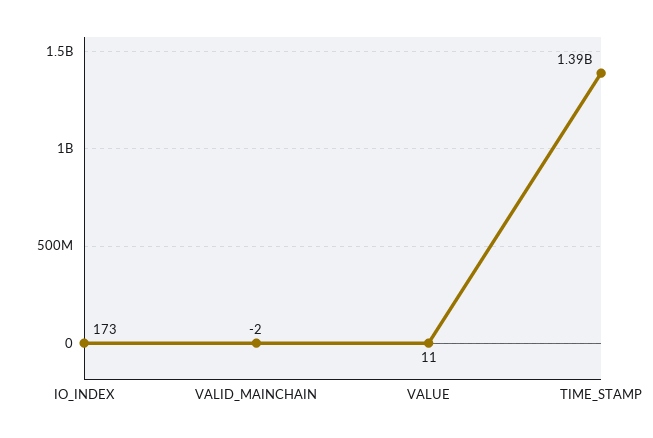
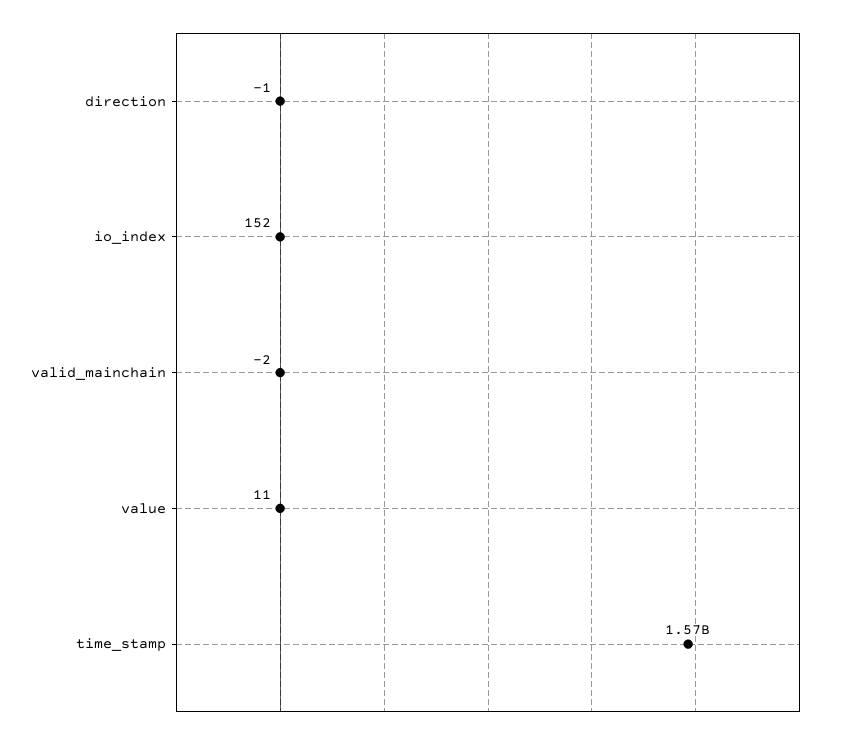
  {
-   "IO_INDEX": 173,
+   "IO_INDEX": 152,
    "VALID_MAINCHAIN": -2,
    "VALUE": 11,
-   "TIME_STAMP": 1390000000
+   "TIME_STAMP": 1570000000,
+   "direction": -1
  }

